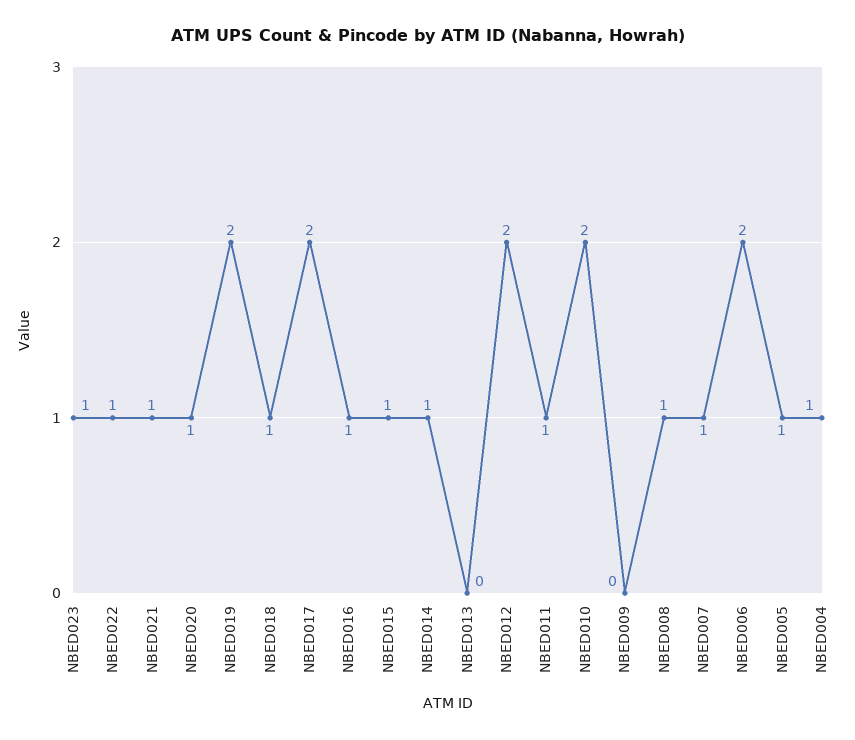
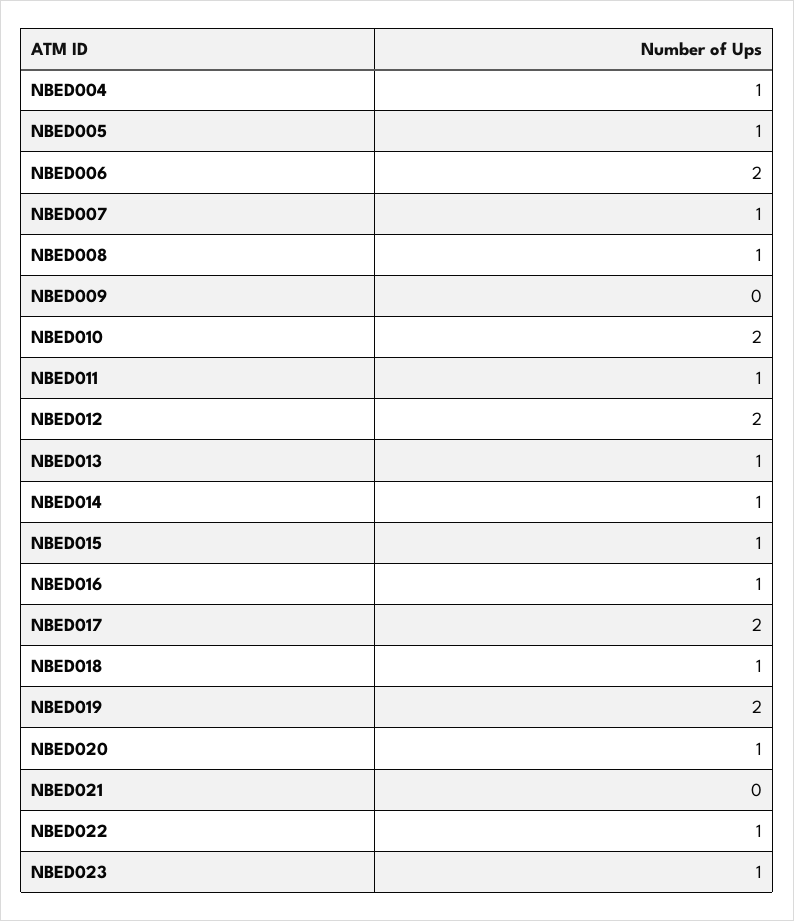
  {
    "NBED023": 1,
    "NBED022": 1,
-   "NBED021": 1,
+   "NBED021": 0,
    "NBED020": 1,
    "NBED019": 2,
    "NBED018": 1,
    "NBED017": 2,
    "NBED016": 1,
    "NBED015": 1,
    "NBED014": 1,
-   "NBED013": 0,
+   "NBED013": 1,
    "NBED012": 2,
    "NBED011": 1,
    "NBED010": 2,
    "NBED009": 0,
    "NBED008": 1,
    "NBED007": 1,
    "NBED006": 2,
    "NBED005": 1,
    "NBED004": 1
  }

